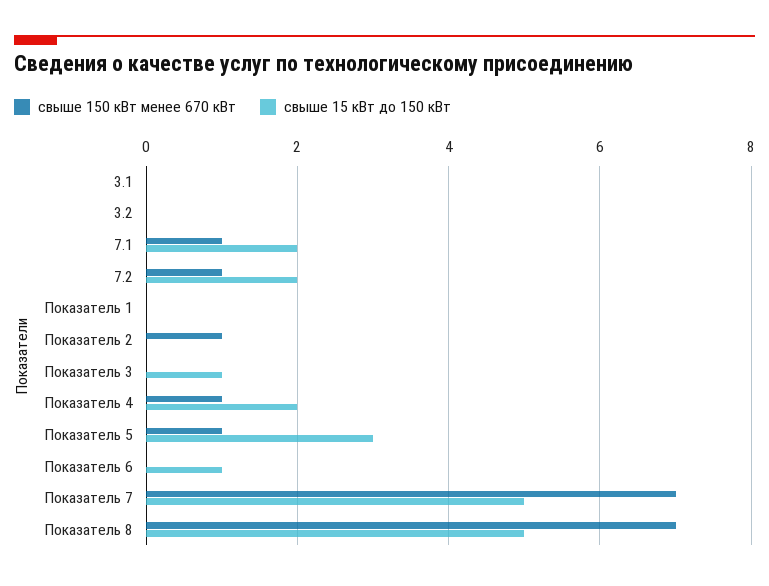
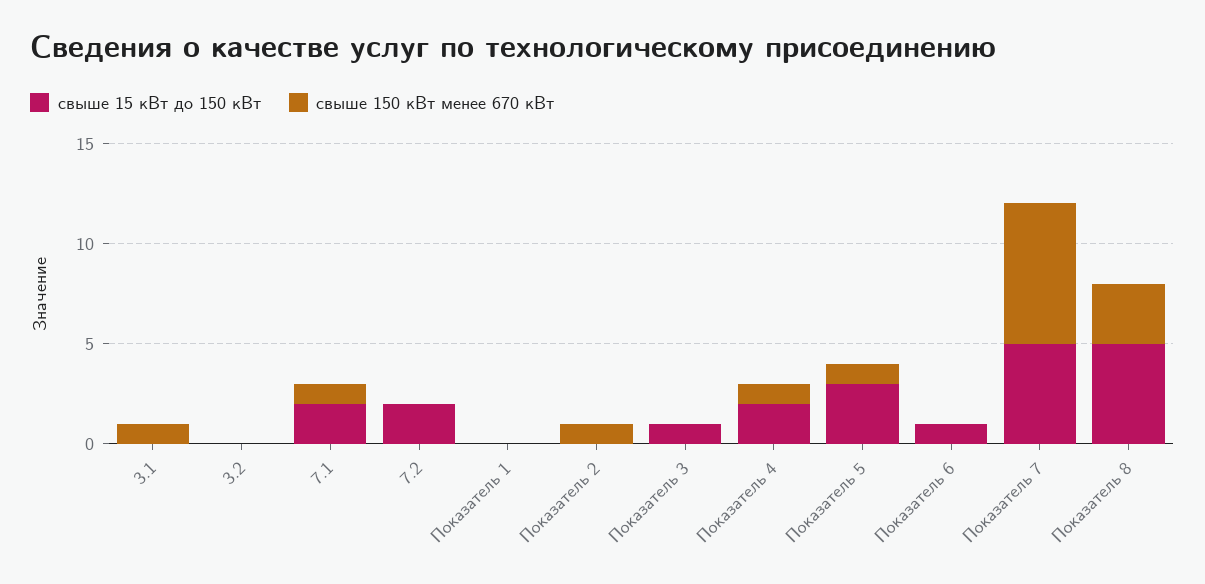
  {
    "свыше 150 кВт менее 670 кВт": {
-     "3.1": 0,
+     "3.1": 1,
      "3.2": 0,
      "7.1": 1,
-     "7.2": 1,
+     "7.2": 0,
      "Показатель 1": 0,
      "Показатель 2": 1,
      "Показатель 3": 0,
      "Показатель 4": 1,
      "Показатель 5": 1,
      "Показатель 6": 0,
      "Показатель 7": 7,
-     "Показатель 8": 7
+     "Показатель 8": 3
    },
    "свыше 15 кВт до 150 кВт": {
      "3.1": 0,
      "3.2": 0,
      "7.1": 2,
      "7.2": 2,
      "Показатель 1": 0,
      "Показатель 2": 0,
      "Показатель 3": 1,
      "Показатель 4": 2,
      "Показатель 5": 3,
      "Показатель 6": 1,
      "Показатель 7": 5,
      "Показатель 8": 5
    }
  }

